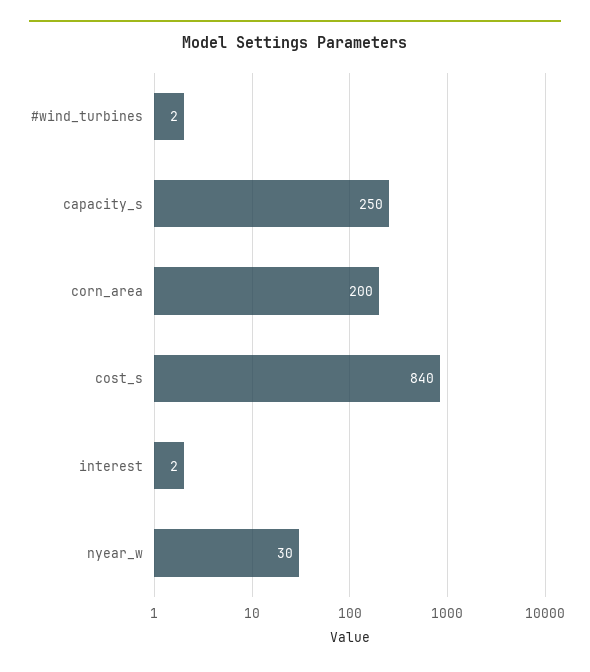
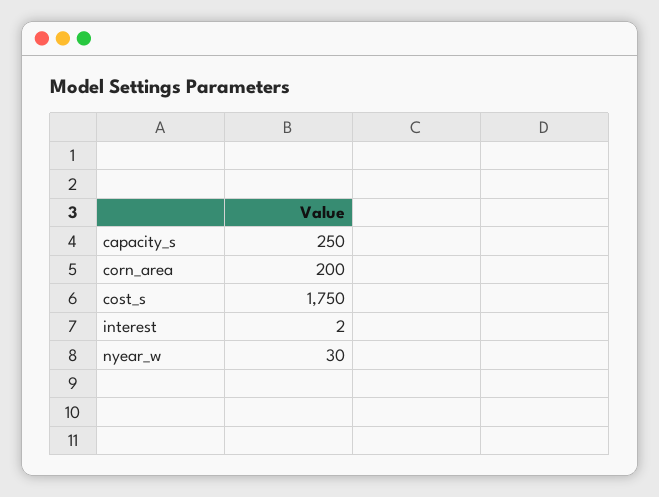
  {
-   "#wind_turbines": 2,
    "capacity_s": 250,
    "corn_area": 200,
-   "cost_s": 840,
+   "cost_s": 1750,
    "interest": 2,
    "nyear_w": 30
  }

